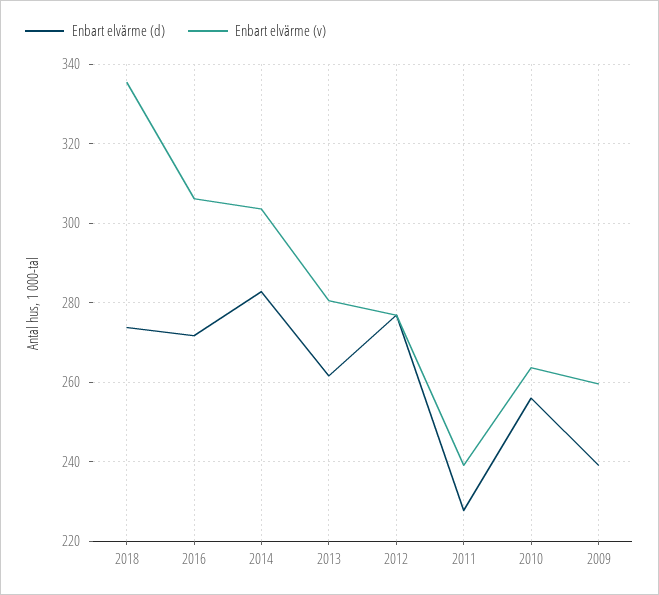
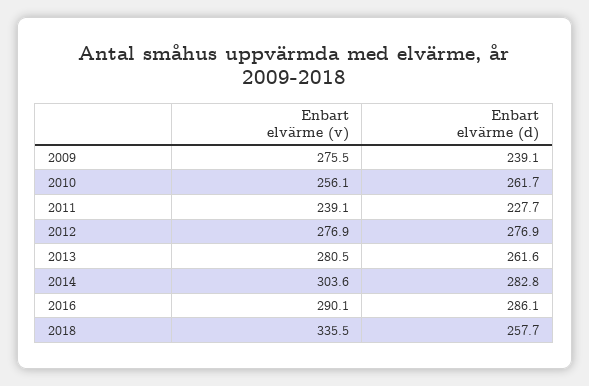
  {
    "Enbart elvärme (d)": {
-     "2018": 274,
+     "2018": 257.7,
-     "2016": 272,
+     "2016": 286.1,
      "2014": 282.8,
      "2013": 261.6,
      "2012": 276.9,
      "2011": 227.7,
-     "2010": 256,
+     "2010": 261.7,
      "2009": 239.1
    },
    "Enbart elvärme (v)": {
      "2018": 335.5,
-     "2016": 306,
+     "2016": 290.1,
      "2014": 303.6,
      "2013": 280.5,
      "2012": 276.9,
      "2011": 239.1,
-     "2010": 264,
+     "2010": 256.1,
-     "2009": 260
+     "2009": 275.5
    }
  }

